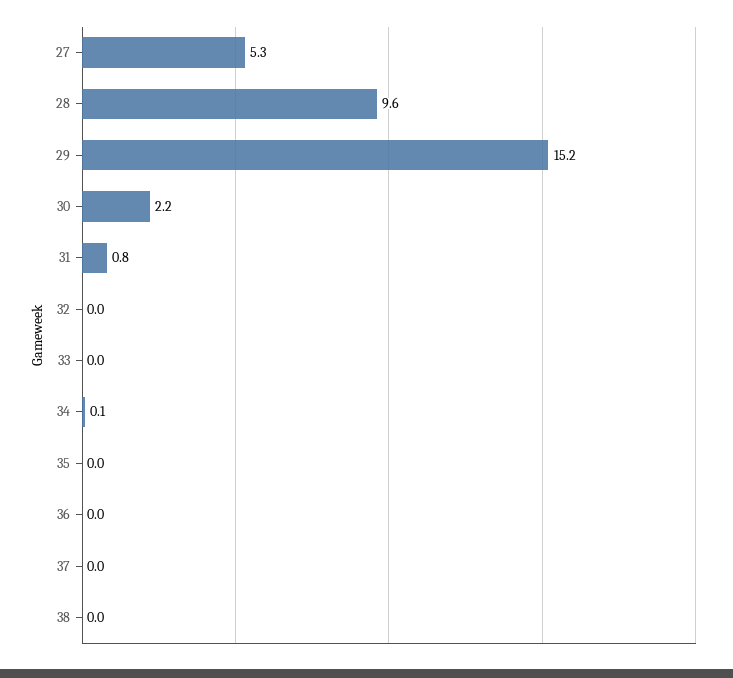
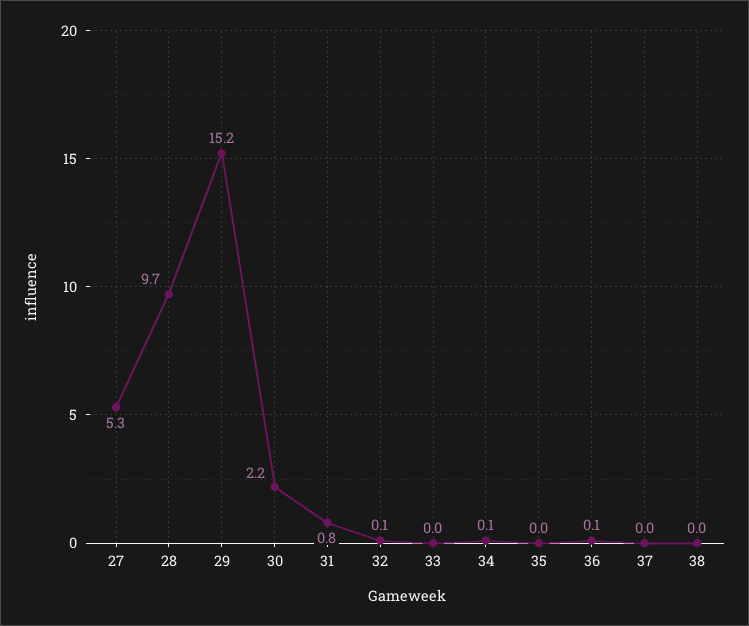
  {
    "27": 5.3,
-   "28": 9.6,
+   "28": 9.7,
    "29": 15.2,
    "30": 2.2,
    "31": 0.8,
-   "32": 0,
+   "32": 0.1,
    "33": 0,
    "34": 0.1,
    "35": 0,
-   "36": 0,
+   "36": 0.1,
    "37": 0,
    "38": 0
  }

